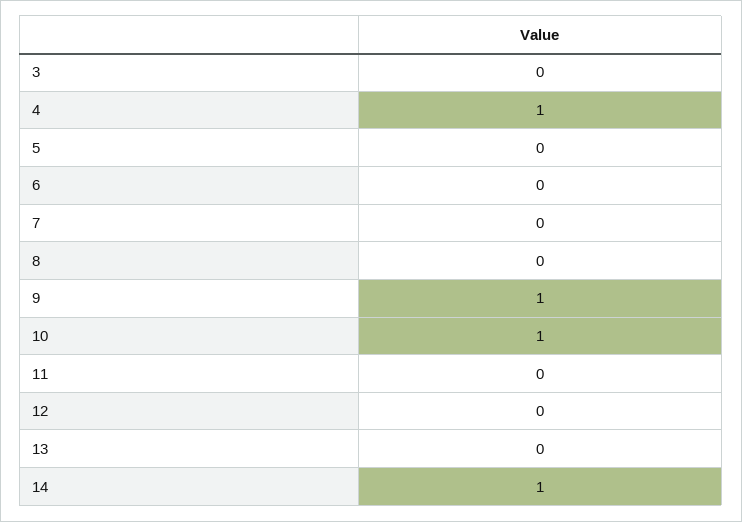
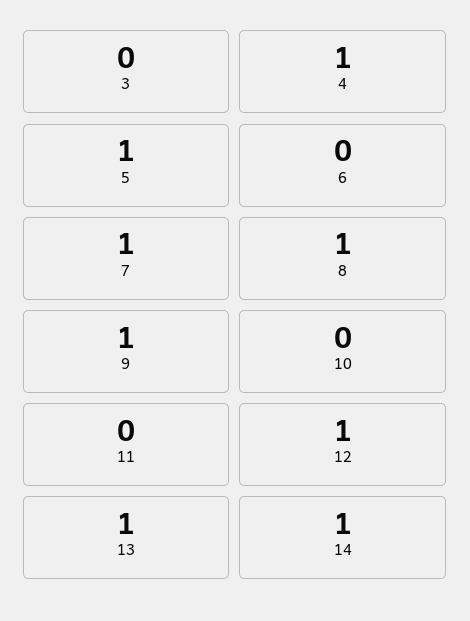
  {
    "3": 0,
    "4": 1,
-   "5": 0,
+   "5": 1,
    "6": 0,
-   "7": 0,
+   "7": 1,
-   "8": 0,
+   "8": 1,
    "9": 1,
-   "10": 1,
+   "10": 0,
    "11": 0,
-   "12": 0,
+   "12": 1,
-   "13": 0,
+   "13": 1,
    "14": 1
  }

